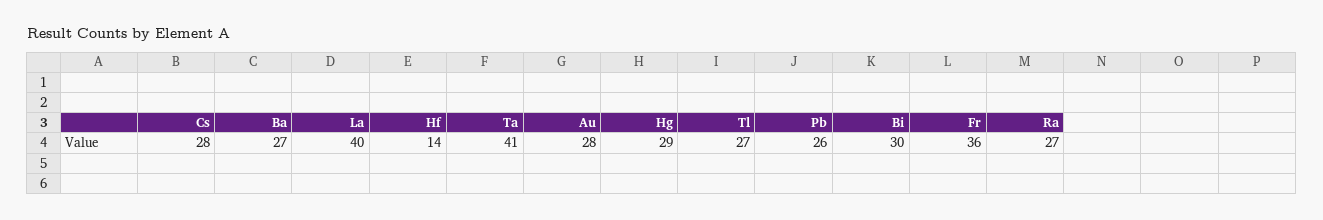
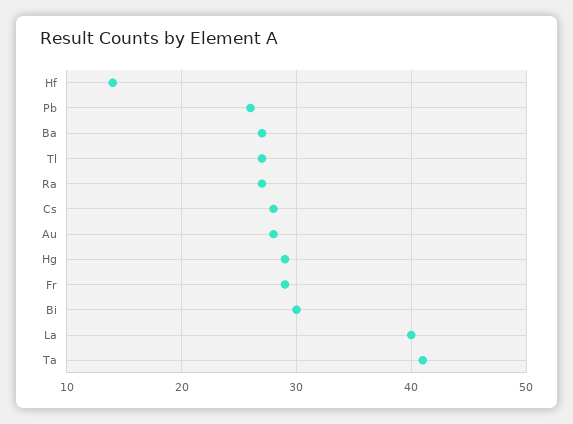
  {
    "Cs": 28,
    "Ba": 27,
    "La": 40,
    "Hf": 14,
    "Ta": 41,
    "Au": 28,
    "Hg": 29,
    "Tl": 27,
    "Pb": 26,
    "Bi": 30,
-   "Fr": 36,
+   "Fr": 29,
    "Ra": 27
  }

